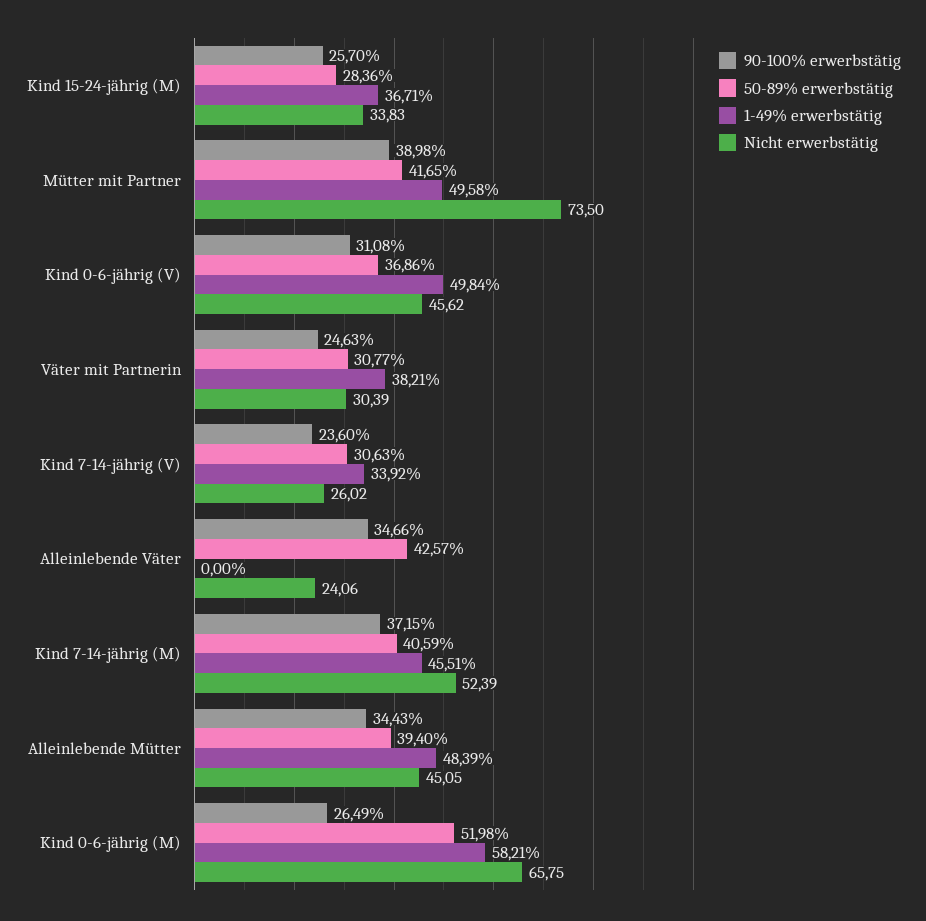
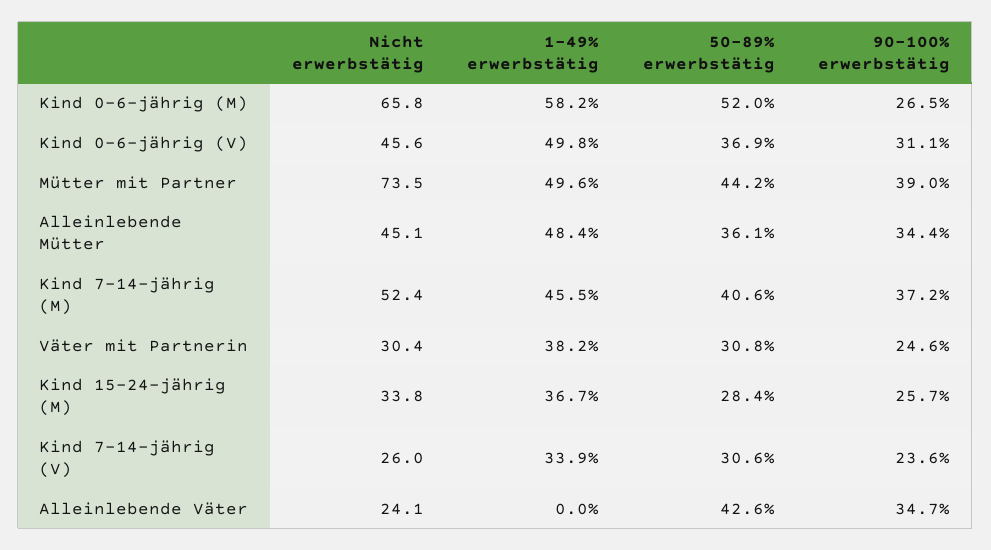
  {
    "90-100% erwerbstätig": {
      "Kind 15-24-jährig (M)": 25.7,
      "Mütter mit Partner": 38.98,
      "Kind 0-6-jährig (V)": 31.08,
      "Väter mit Partnerin": 24.63,
      "Kind 7-14-jährig (V)": 23.6,
      "Alleinlebende Väter": 34.66,
      "Kind 7-14-jährig (M)": 37.15,
      "Alleinlebende Mütter": 34.43,
      "Kind 0-6-jährig (M)": 26.49
    },
    "50-89% erwerbstätig": {
      "Kind 15-24-jährig (M)": 28.36,
-     "Mütter mit Partner": 41.65,
+     "Mütter mit Partner": 44.2,
      "Kind 0-6-jährig (V)": 36.86,
      "Väter mit Partnerin": 30.77,
      "Kind 7-14-jährig (V)": 30.63,
      "Alleinlebende Väter": 42.57,
      "Kind 7-14-jährig (M)": 40.59,
-     "Alleinlebende Mütter": 39.4,
+     "Alleinlebende Mütter": 36.1,
      "Kind 0-6-jährig (M)": 51.98
    },
    "1-49% erwerbstätig": {
      "Kind 15-24-jährig (M)": 36.71,
      "Mütter mit Partner": 49.58,
      "Kind 0-6-jährig (V)": 49.84,
      "Väter mit Partnerin": 38.21,
      "Kind 7-14-jährig (V)": 33.92,
      "Alleinlebende Väter": 0,
      "Kind 7-14-jährig (M)": 45.51,
      "Alleinlebende Mütter": 48.39,
      "Kind 0-6-jährig (M)": 58.21
    },
    "Nicht erwerbstätig": {
      "Kind 15-24-jährig (M)": 33.83,
      "Mütter mit Partner": 73.5,
      "Kind 0-6-jährig (V)": 45.62,
      "Väter mit Partnerin": 30.39,
      "Kind 7-14-jährig (V)": 26.02,
      "Alleinlebende Väter": 24.06,
      "Kind 7-14-jährig (M)": 52.39,
      "Alleinlebende Mütter": 45.05,
      "Kind 0-6-jährig (M)": 65.75
    }
  }

